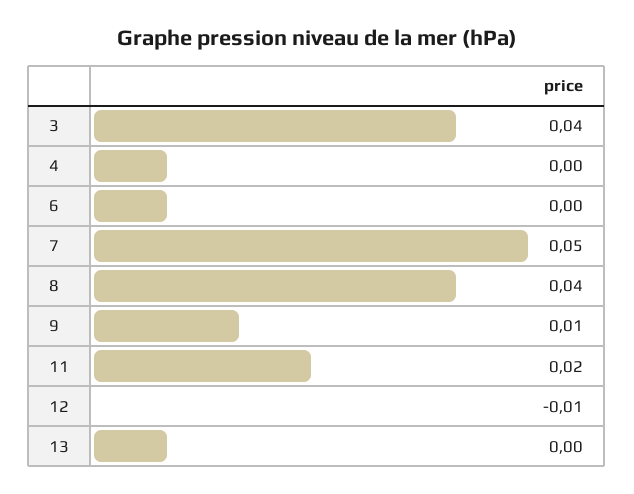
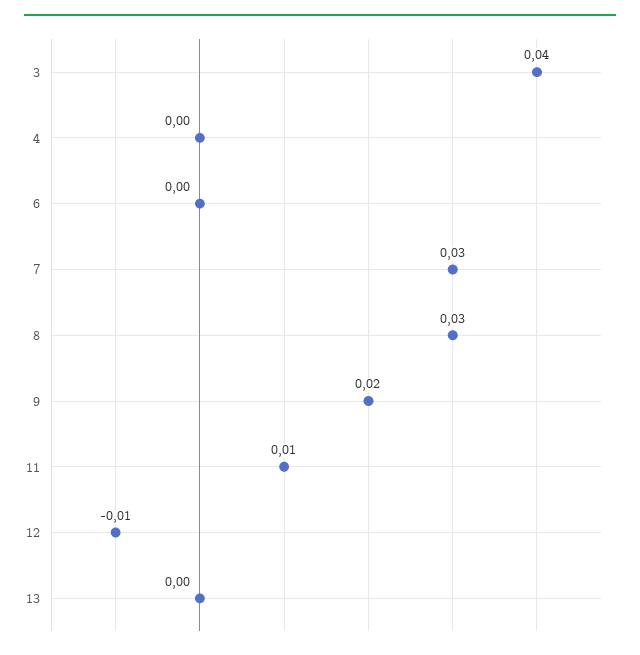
  {
    "3": 0.04,
    "4": 0,
    "6": 0,
-   "7": 0.05,
+   "7": 0.03,
-   "8": 0.04,
+   "8": 0.03,
-   "9": 0.01,
+   "9": 0.02,
-   "11": 0.02,
+   "11": 0.01,
    "12": -0.01,
    "13": 0
  }

